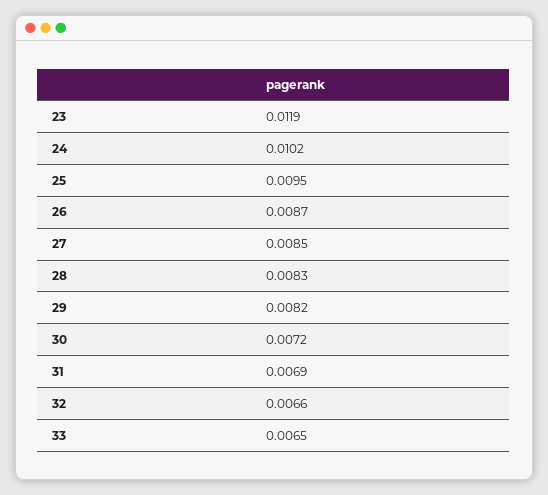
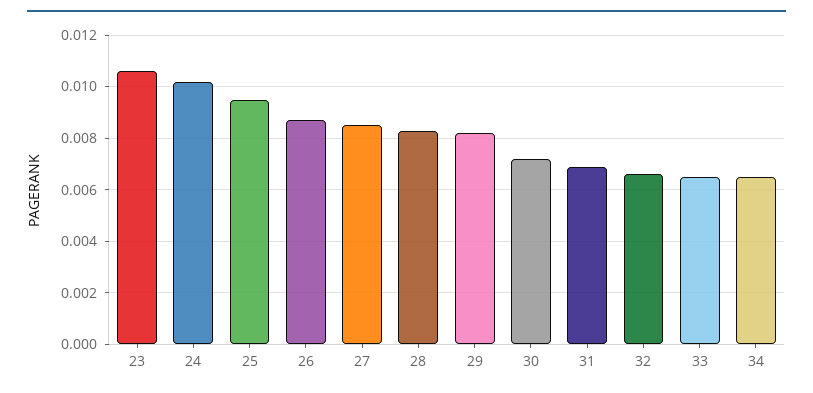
  {
-   "23": 0.0119,
+   "23": 0.0105,
    "24": 0.0102,
    "25": 0.0095,
    "26": 0.0087,
    "27": 0.0085,
    "28": 0.0083,
    "29": 0.0082,
    "30": 0.0072,
    "31": 0.0069,
    "32": 0.0066,
-   "33": 0.0065
+   "33": 0.0065,
+   "34": 0.0065
  }

